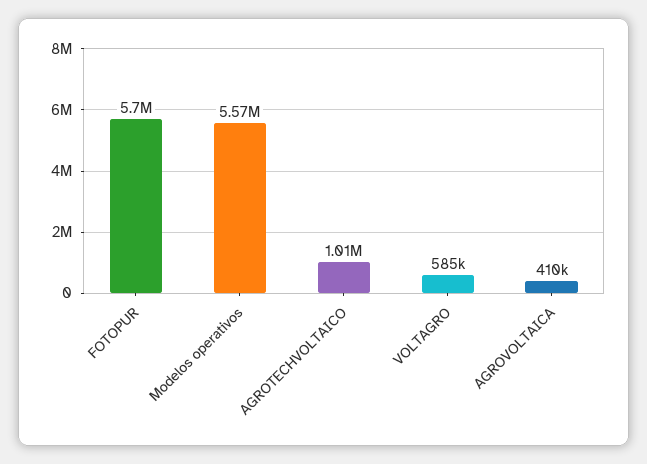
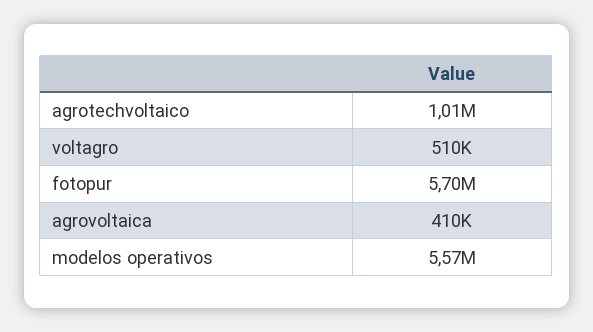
  {
    "FOTOPUR": 5700000,
    "Modelos operativos": 5570000,
    "AGROTECHVOLTAICO": 1010000,
-   "VOLTAGRO": 585000,
+   "VOLTAGRO": 510000,
    "AGROVOLTAICA": 410000
  }

